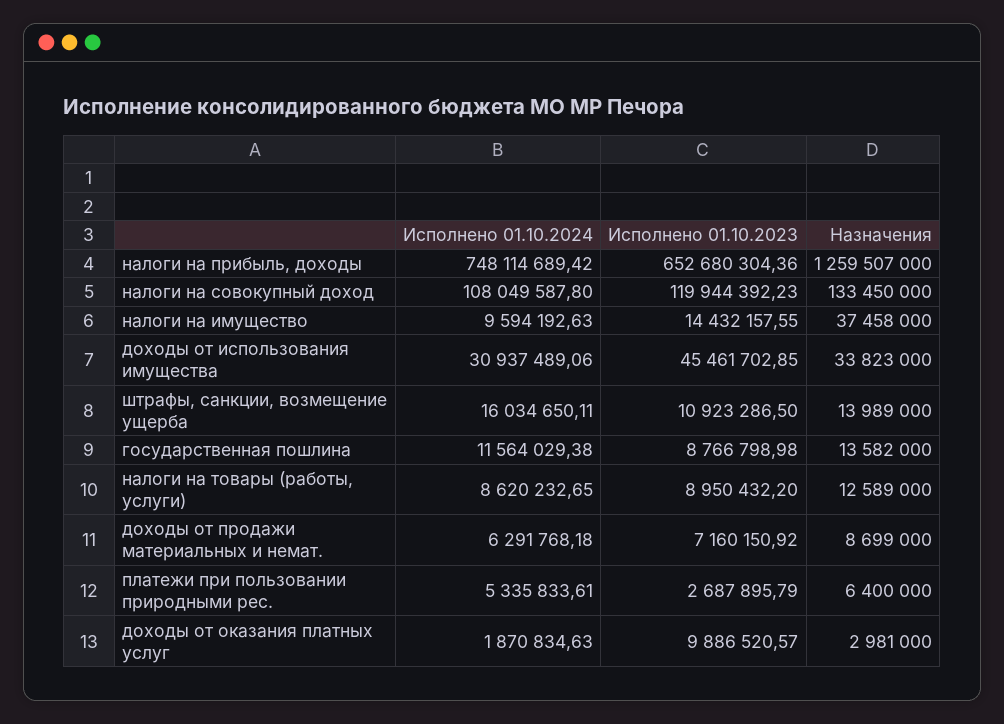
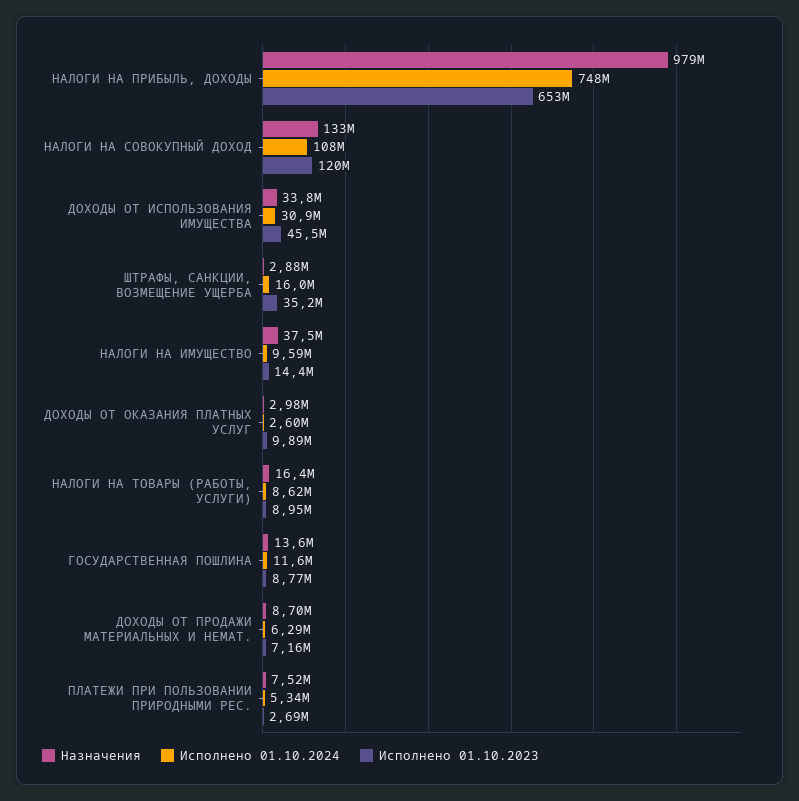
  {
    "Исполнено 01.10.2024": {
      "налоги на прибыль, доходы": 748114689.42,
      "налоги на совокупный доход": 108049587.8,
      "налоги на имущество": 9594192.63,
      "доходы от использования имущества": 30937489.06,
      "штрафы, санкции, возмещение ущерба": 16034650.11,
      "государственная пошлина": 11564029.38,
      "налоги на товары (работы, услуги)": 8620232.65,
      "доходы от продажи материальных и немат.": 6291768.18,
      "платежи при пользовании природными рес.": 5335833.61,
-     "доходы от оказания платных услуг": 1870834.63
+     "доходы от оказания платных услуг": 2600000
    },
    "Исполнено 01.10.2023": {
      "налоги на прибыль, доходы": 652680304.36,
      "налоги на совокупный доход": 119944392.23,
      "налоги на имущество": 14432157.55,
      "доходы от использования имущества": 45461702.85,
-     "штрафы, санкции, возмещение ущерба": 10923286.5,
+     "штрафы, санкции, возмещение ущерба": 35200000,
      "государственная пошлина": 8766798.98,
      "налоги на товары (работы, услуги)": 8950432.2,
      "доходы от продажи материальных и немат.": 7160150.92,
      "платежи при пользовании природными рес.": 2687895.79,
      "доходы от оказания платных услуг": 9886520.57
    },
    "Назначения": {
-     "налоги на прибыль, доходы": 1259507000,
+     "налоги на прибыль, доходы": 979000000,
      "налоги на совокупный доход": 133450000,
      "налоги на имущество": 37458000,
      "доходы от использования имущества": 33823000,
-     "штрафы, санкции, возмещение ущерба": 13989000,
+     "штрафы, санкции, возмещение ущерба": 2880000,
      "государственная пошлина": 13582000,
-     "налоги на товары (работы, услуги)": 12589000,
+     "налоги на товары (работы, услуги)": 16400000,
      "доходы от продажи материальных и немат.": 8699000,
-     "платежи при пользовании природными рес.": 6400000,
+     "платежи при пользовании природными рес.": 7520000,
      "доходы от оказания платных услуг": 2981000
    }
  }

